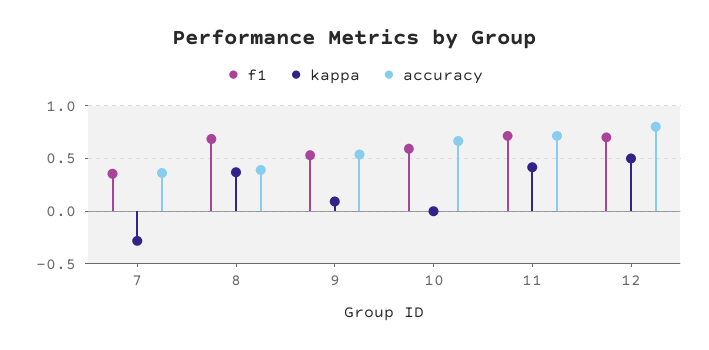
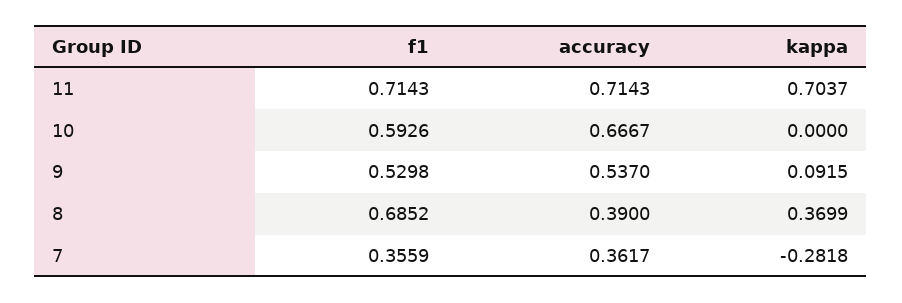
  {
    "f1": {
      "7": 0.3559,
      "8": 0.6852,
      "9": 0.5298,
      "10": 0.5926,
-     "11": 0.7143,
+     "11": 0.7143
-     "12": 0.7
    },
    "kappa": {
      "7": -0.2818,
      "8": 0.3699,
      "9": 0.0915,
      "10": 0,
-     "11": 0.4,
+     "11": 0.7037
-     "12": 0.5
    },
    "accuracy": {
      "7": 0.3617,
      "8": 0.39,
      "9": 0.537,
      "10": 0.6667,
-     "11": 0.7143,
+     "11": 0.7143
-     "12": 0.8
    }
  }

